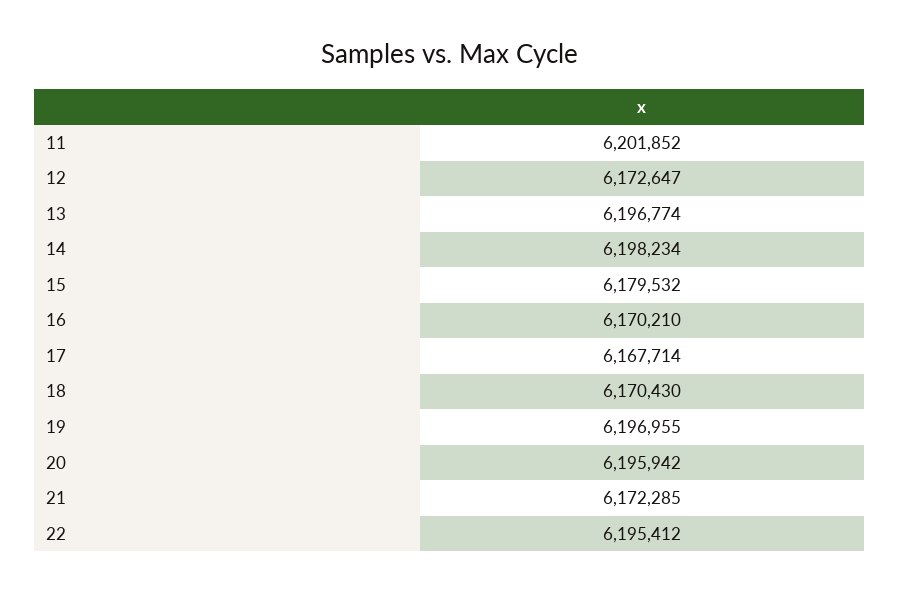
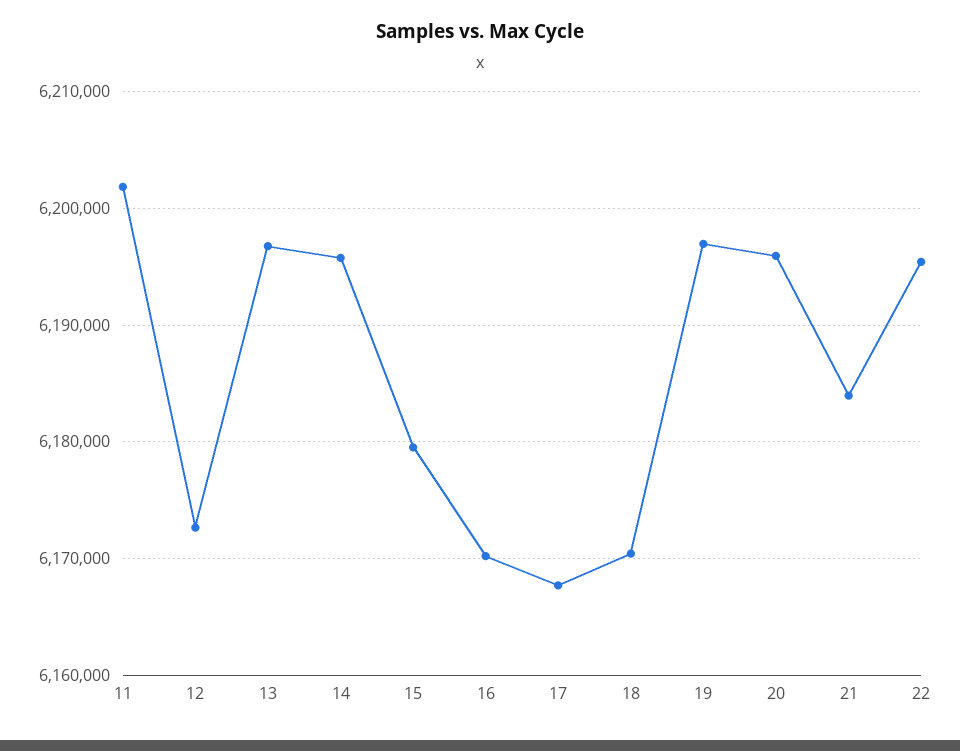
  {
    "11": 6201852,
    "12": 6172647,
    "13": 6196774,
-   "14": 6198234,
+   "14": 6196000,
    "15": 6179532,
    "16": 6170210,
    "17": 6167714,
    "18": 6170430,
    "19": 6196955,
    "20": 6195942,
-   "21": 6172285,
+   "21": 6184000,
    "22": 6195412
  }

